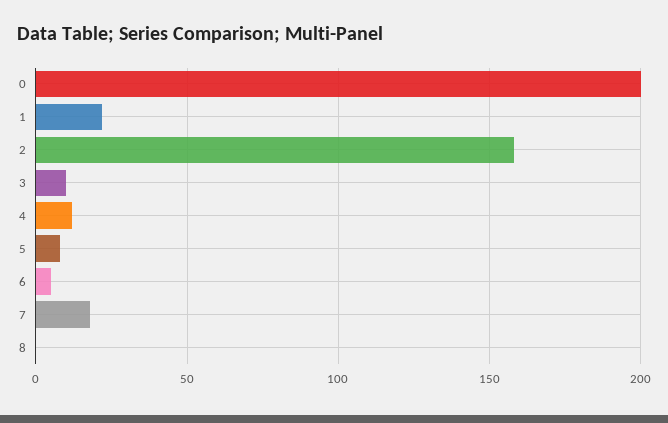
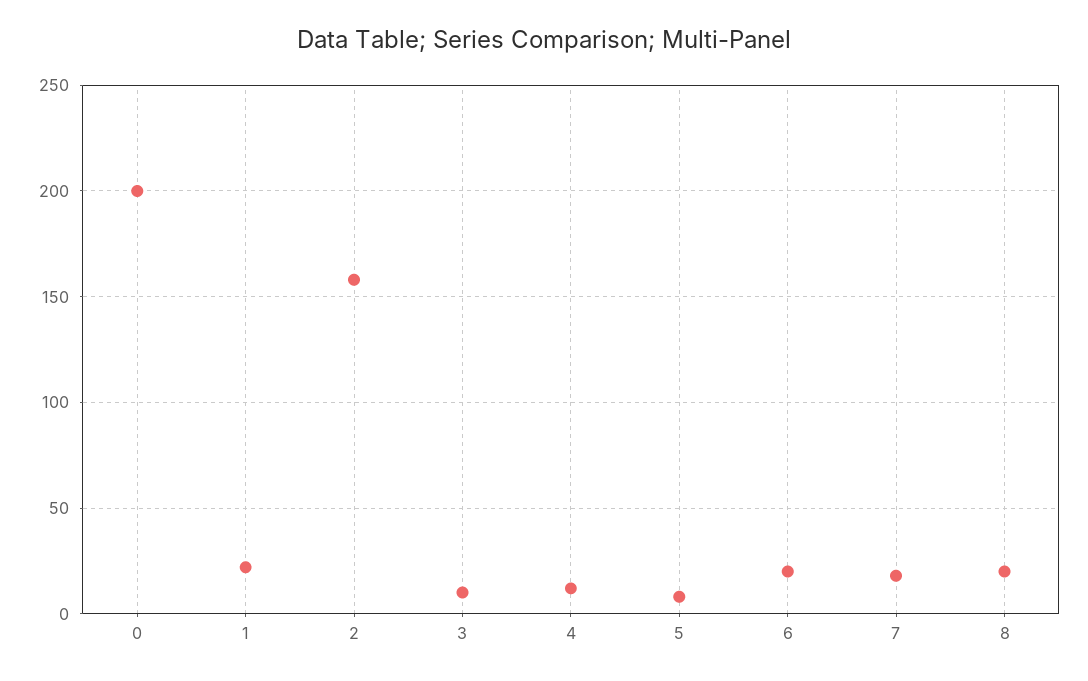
  {
    "0": 200,
    "1": 20,
    "2": 160,
    "3": 10,
    "4": 10,
    "5": 10,
-   "6": 5,
+   "6": 20,
    "7": 20,
-   "8": 0
+   "8": 20
  }

